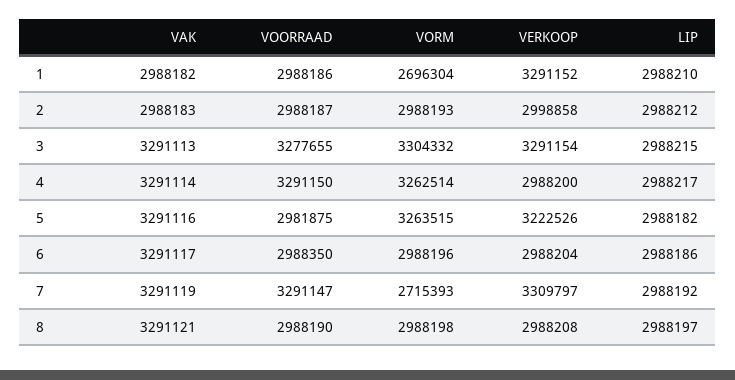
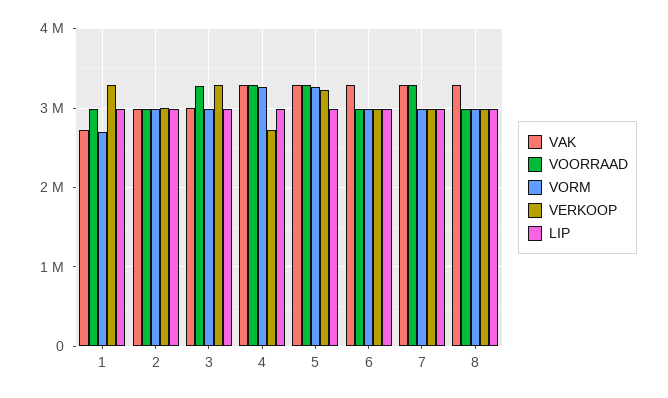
  {
    "VAK": {
-     "1": 2988182,
+     "1": 2700000,
      "2": 2988183,
-     "3": 3291113,
+     "3": 3000000,
      "4": 3291114,
      "5": 3291116,
      "6": 3291117,
      "7": 3291119,
      "8": 3291121
    },
    "VOORRAAD": {
      "1": 2988186,
      "2": 2988187,
      "3": 3277655,
      "4": 3291150,
-     "5": 2981875,
+     "5": 3300000,
      "6": 2988350,
      "7": 3291147,
      "8": 2988190
    },
    "VORM": {
      "1": 2696304,
      "2": 2988193,
-     "3": 3304332,
+     "3": 3000000,
      "4": 3262514,
      "5": 3263515,
      "6": 2988196,
-     "7": 2715393,
+     "7": 3000000,
      "8": 2988198
    },
    "VERKOOP": {
      "1": 3291152,
      "2": 2998858,
      "3": 3291154,
-     "4": 2988200,
+     "4": 2700000,
      "5": 3222526,
      "6": 2988204,
-     "7": 3309797,
+     "7": 3000000,
      "8": 2988208
    },
    "LIP": {
      "1": 2988210,
      "2": 2988212,
      "3": 2988215,
      "4": 2988217,
      "5": 2988182,
      "6": 2988186,
      "7": 2988192,
      "8": 2988197
    }
  }

